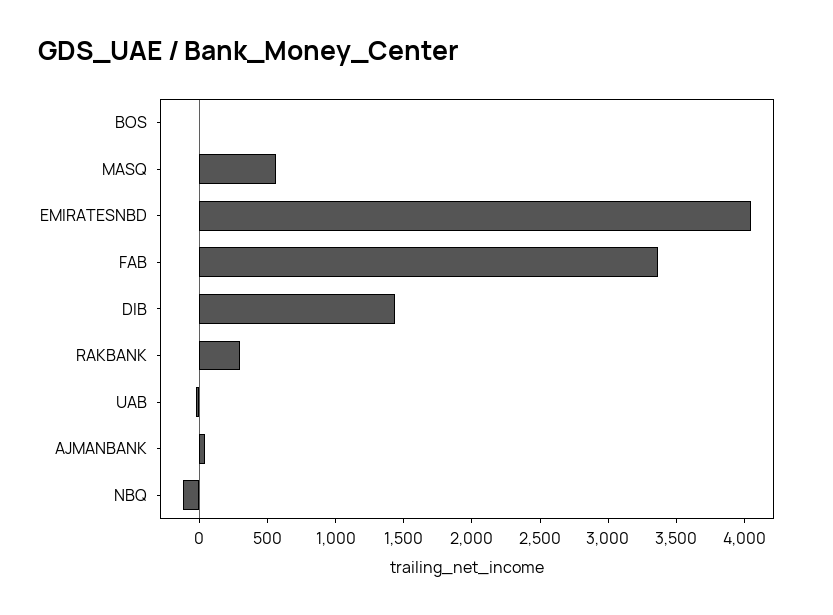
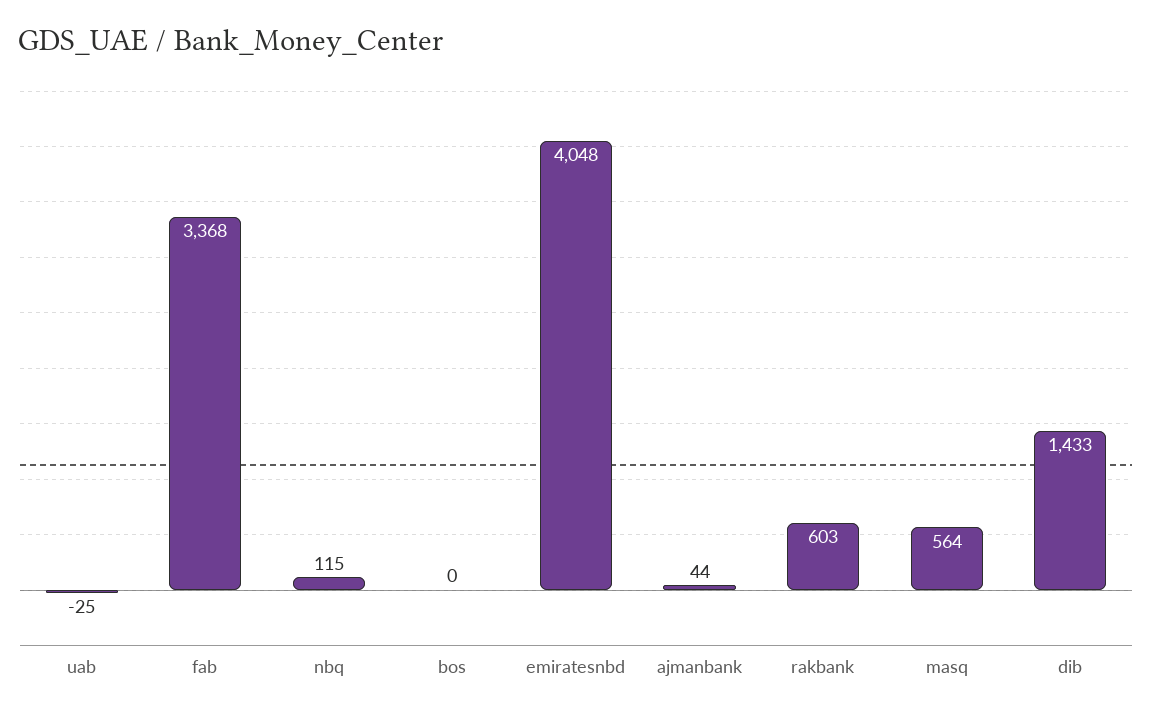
  {
    "BOS": 0,
    "MASQ": 564,
    "EMIRATESNBD": 4048,
    "FAB": 3368,
    "DIB": 1433,
-   "RAKBANK": 300,
+   "RAKBANK": 603,
    "UAB": -25,
    "AJMANBANK": 44,
-   "NBQ": -100
+   "NBQ": 115
  }

